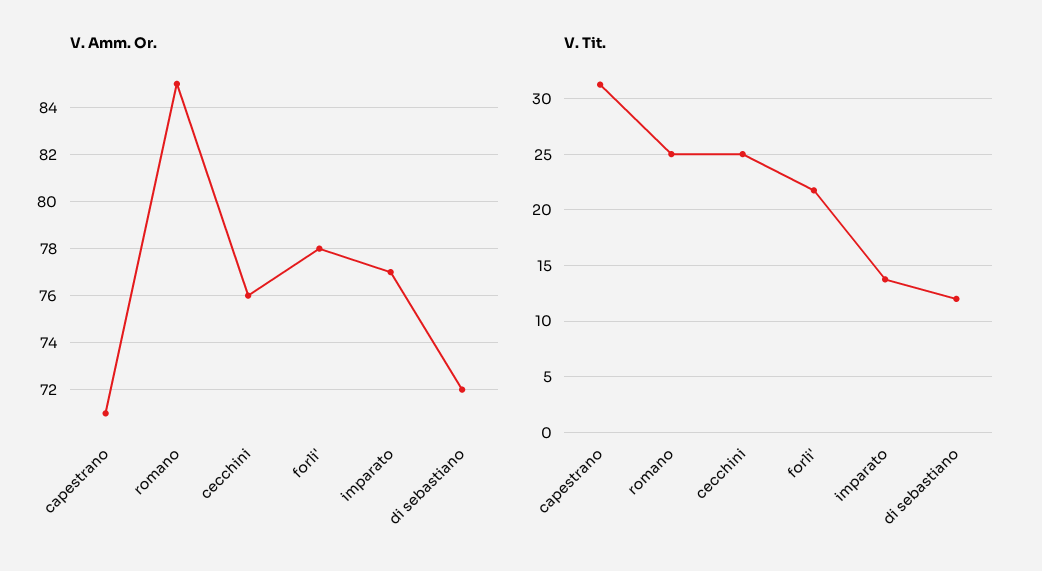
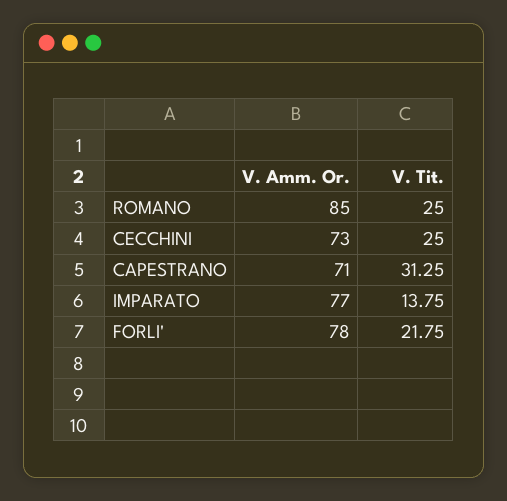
  {
    "V. Amm. Or.": {
      "capestrano": 71,
      "romano": 85,
-     "cecchini": 76,
+     "cecchini": 73,
      "forli'": 78,
-     "imparato": 77,
+     "imparato": 77
-     "di sebastiano": 72
    },
    "V. Tit.": {
      "capestrano": 31.25,
      "romano": 25,
      "cecchini": 25,
      "forli'": 21.75,
-     "imparato": 13.75,
+     "imparato": 13.75
-     "di sebastiano": 12
    }
  }

